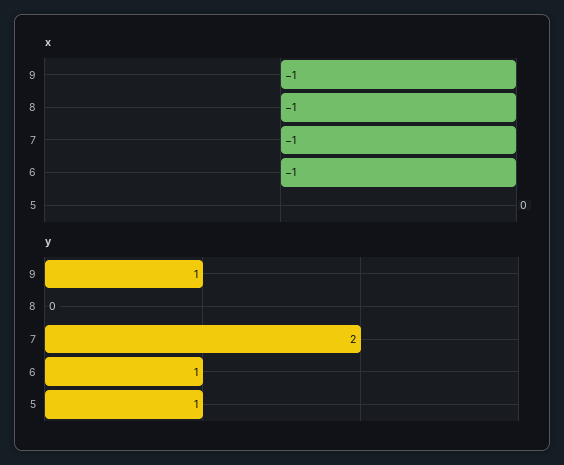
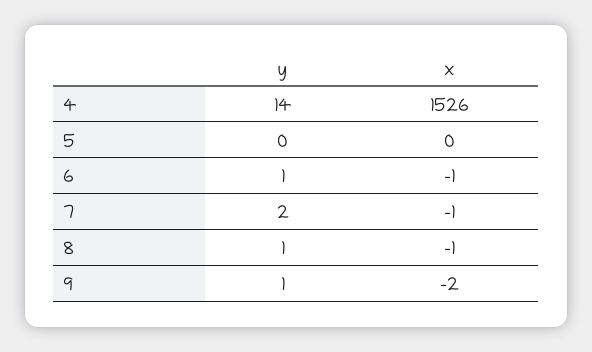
  {
    "x": {
-     "9": -1,
+     "9": -2,
      "8": -1,
      "7": -1,
      "6": -1,
-     "5": 0
+     "5": 0,
+     "4": 1526
    },
    "y": {
      "9": 1,
-     "8": 0,
+     "8": 1,
      "7": 2,
      "6": 1,
-     "5": 1
+     "5": 0,
+     "4": 14
    }
  }

